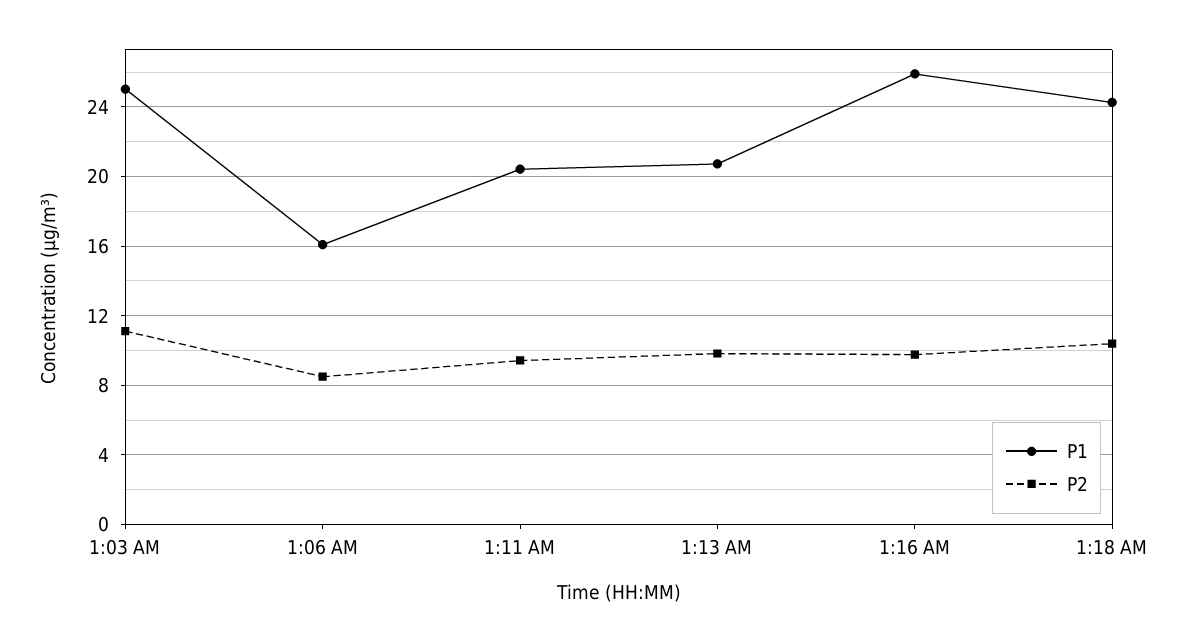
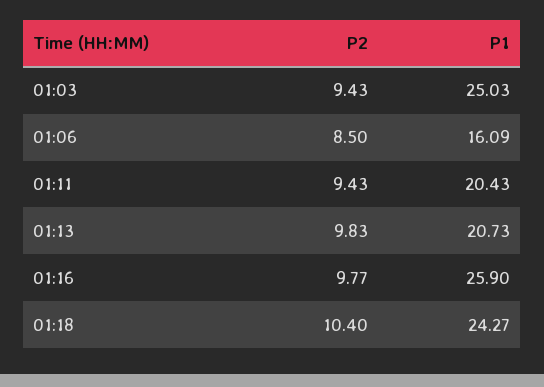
  {
    "P1": {
      "1:03 AM": 25.03,
      "1:06 AM": 16.09,
      "1:11 AM": 20.43,
      "1:13 AM": 20.73,
      "1:16 AM": 25.9,
      "1:18 AM": 24.27
    },
    "P2": {
-     "1:03 AM": 11,
+     "1:03 AM": 9.43,
      "1:06 AM": 8.5,
      "1:11 AM": 9.43,
      "1:13 AM": 9.83,
      "1:16 AM": 9.77,
      "1:18 AM": 10.4
    }
  }

